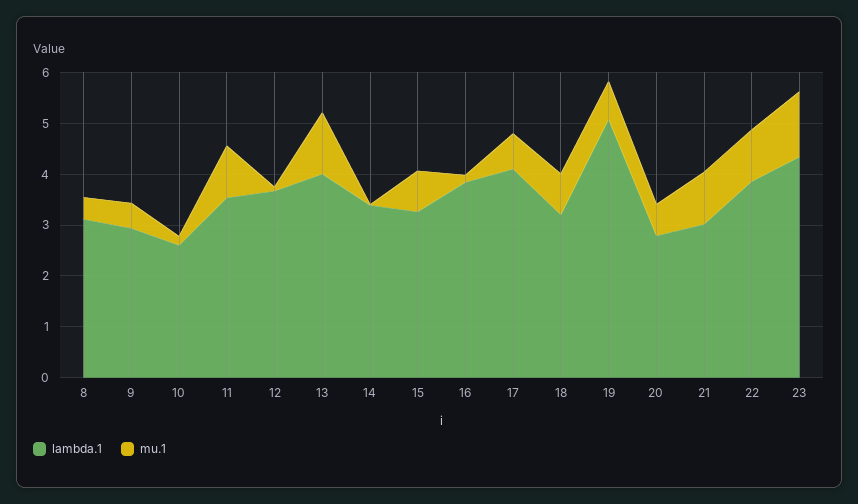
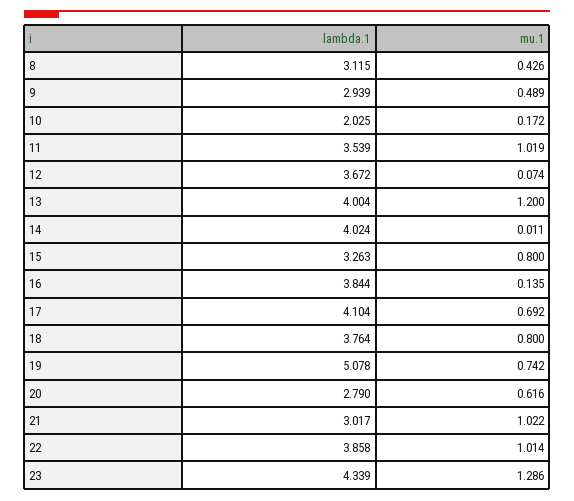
  {
    "lambda.1": {
      "8": 3.115,
      "9": 2.939,
-     "10": 2.6,
+     "10": 2.025,
      "11": 3.539,
      "12": 3.672,
      "13": 4.004,
-     "14": 3.4,
+     "14": 4.024,
      "15": 3.263,
      "16": 3.844,
      "17": 4.104,
-     "18": 3.2,
+     "18": 3.764,
      "19": 5.078,
      "20": 2.79,
      "21": 3.017,
      "22": 3.858,
      "23": 4.339
    },
    "mu.1": {
      "8": 0.426,
      "9": 0.489,
      "10": 0.172,
      "11": 1.019,
      "12": 0.074,
      "13": 1.2,
      "14": 0.011,
      "15": 0.8,
      "16": 0.135,
      "17": 0.692,
      "18": 0.8,
      "19": 0.742,
      "20": 0.616,
      "21": 1.022,
      "22": 1.014,
      "23": 1.286
    }
  }

